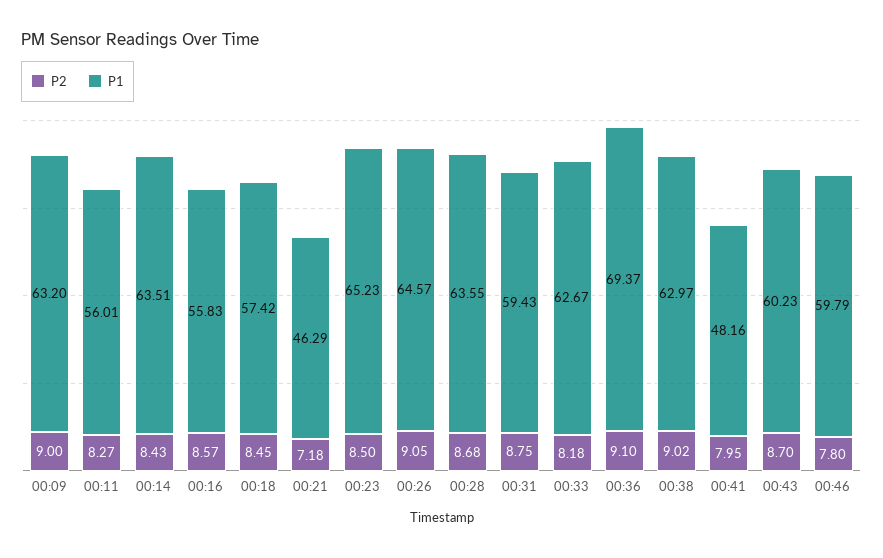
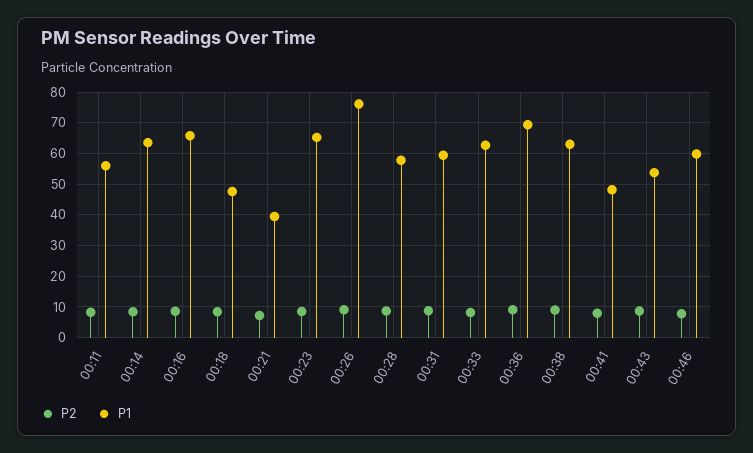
  {
    "P2": {
-     "00:09": 9,
      "00:11": 8.27,
      "00:14": 8.43,
      "00:16": 8.57,
      "00:18": 8.45,
      "00:21": 7.18,
      "00:23": 8.5,
      "00:26": 9.05,
      "00:28": 8.68,
      "00:31": 8.75,
      "00:33": 8.18,
      "00:36": 9.1,
      "00:38": 9.02,
      "00:41": 7.95,
      "00:43": 8.7,
      "00:46": 7.8
    },
    "P1": {
-     "00:09": 63.2,
      "00:11": 56.01,
      "00:14": 63.51,
-     "00:16": 55.83,
+     "00:16": 66,
-     "00:18": 57.42,
+     "00:18": 48,
-     "00:21": 46.29,
+     "00:21": 40,
      "00:23": 65.23,
-     "00:26": 64.57,
+     "00:26": 76,
-     "00:28": 63.55,
+     "00:28": 58,
      "00:31": 59.43,
      "00:33": 62.67,
      "00:36": 69.37,
      "00:38": 62.97,
      "00:41": 48.16,
-     "00:43": 60.23,
+     "00:43": 54,
      "00:46": 59.79
    }
  }

